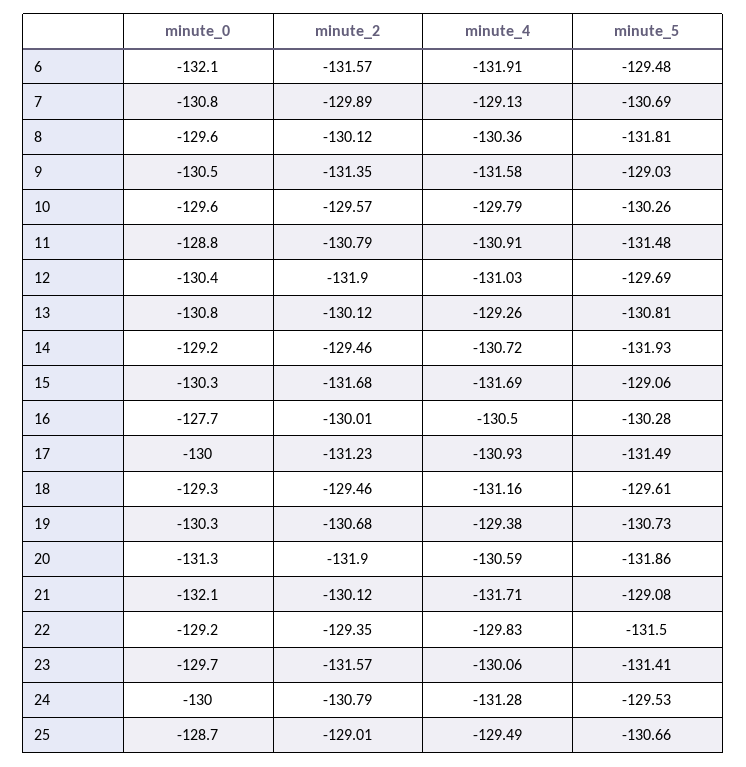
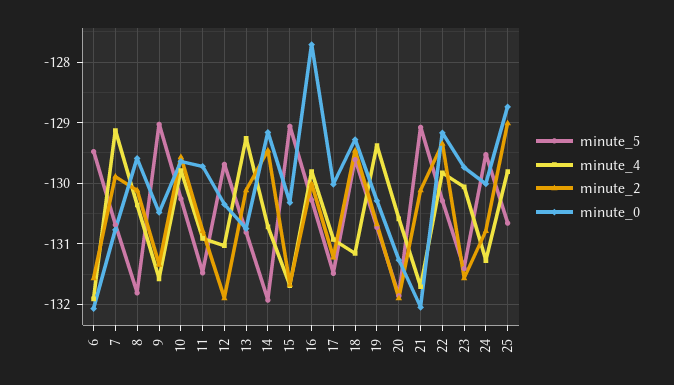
  {
    "minute_0": {
      "6": -132.1,
      "7": -130.8,
      "8": -129.6,
      "9": -130.5,
      "10": -129.6,
-     "11": -128.8,
+     "11": -129.7,
      "12": -130.4,
      "13": -130.8,
      "14": -129.2,
      "15": -130.3,
      "16": -127.7,
      "17": -130,
      "18": -129.3,
      "19": -130.3,
      "20": -131.3,
      "21": -132.1,
      "22": -129.2,
      "23": -129.7,
      "24": -130,
      "25": -128.7
    },
    "minute_2": {
      "6": -131.57,
      "7": -129.89,
      "8": -130.12,
      "9": -131.35,
      "10": -129.57,
      "11": -130.79,
      "12": -131.9,
      "13": -130.12,
      "14": -129.46,
      "15": -131.68,
      "16": -130.01,
      "17": -131.23,
      "18": -129.46,
      "19": -130.68,
      "20": -131.9,
      "21": -130.12,
      "22": -129.35,
      "23": -131.57,
      "24": -130.79,
      "25": -129.01
    },
    "minute_4": {
      "6": -131.91,
      "7": -129.13,
      "8": -130.36,
      "9": -131.58,
      "10": -129.79,
      "11": -130.91,
      "12": -131.03,
      "13": -129.26,
      "14": -130.72,
      "15": -131.69,
-     "16": -130.5,
+     "16": -129.8,
      "17": -130.93,
      "18": -131.16,
      "19": -129.38,
      "20": -130.59,
      "21": -131.71,
      "22": -129.83,
      "23": -130.06,
      "24": -131.28,
-     "25": -129.49
+     "25": -129.8
    },
    "minute_5": {
      "6": -129.48,
      "7": -130.69,
      "8": -131.81,
      "9": -129.03,
      "10": -130.26,
      "11": -131.48,
      "12": -129.69,
      "13": -130.81,
      "14": -131.93,
      "15": -129.06,
      "16": -130.28,
      "17": -131.49,
      "18": -129.61,
      "19": -130.73,
      "20": -131.86,
      "21": -129.08,
-     "22": -131.5,
+     "22": -130.3,
      "23": -131.41,
      "24": -129.53,
      "25": -130.66
    }
  }

